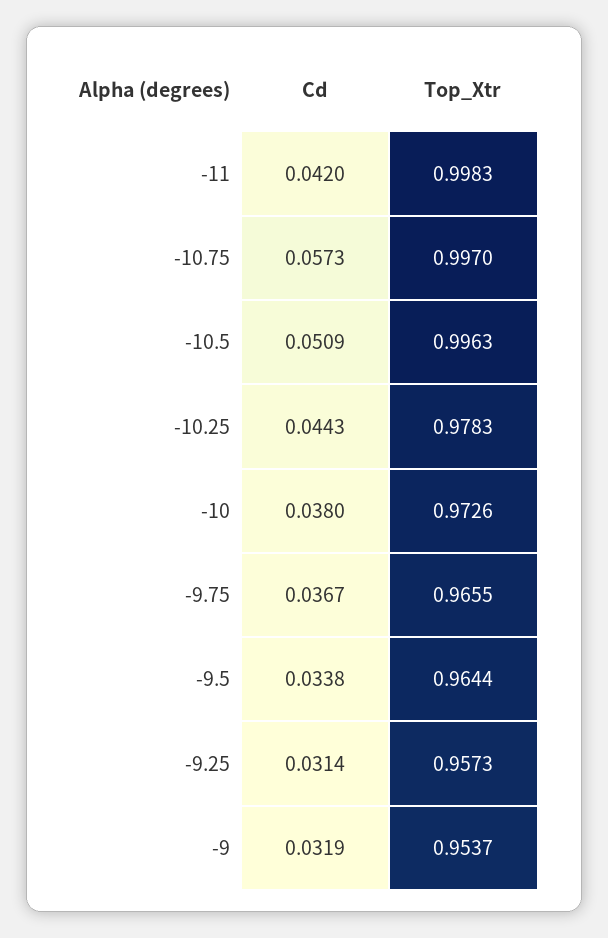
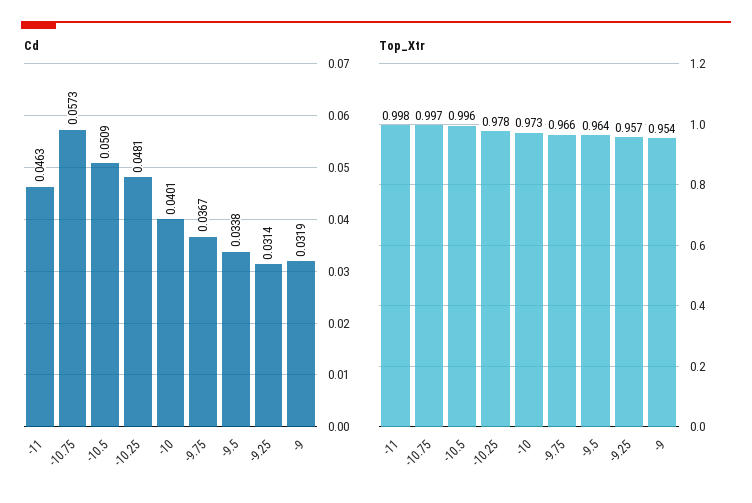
  {
    "Cd": {
-     "-11": 0.042,
+     "-11": 0.0463,
      "-10.75": 0.0573,
      "-10.5": 0.0509,
-     "-10.25": 0.0443,
+     "-10.25": 0.0481,
-     "-10": 0.038,
+     "-10": 0.0401,
      "-9.75": 0.0367,
      "-9.5": 0.0338,
      "-9.25": 0.0314,
      "-9": 0.0319
    },
    "Top_Xtr": {
      "-11": 0.9983,
      "-10.75": 0.997,
      "-10.5": 0.9963,
      "-10.25": 0.9783,
      "-10": 0.9726,
      "-9.75": 0.9655,
      "-9.5": 0.9644,
      "-9.25": 0.9573,
      "-9": 0.9537
    }
  }

